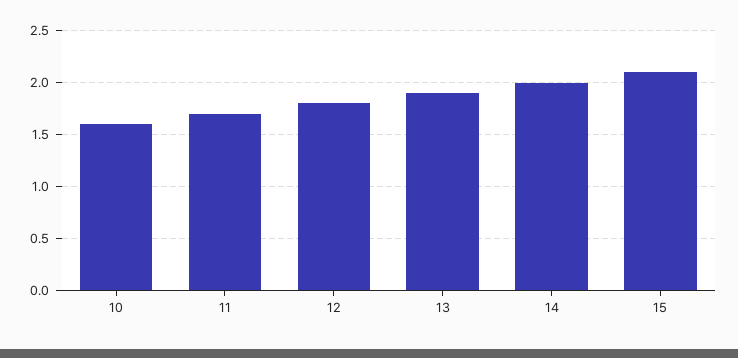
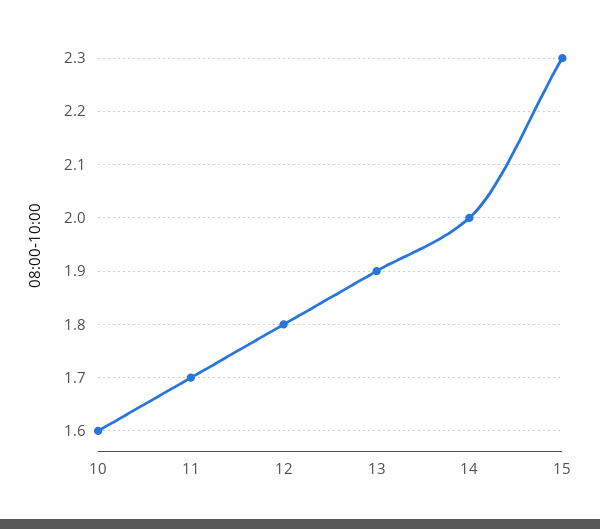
  {
    "10": 1.6,
    "11": 1.7,
    "12": 1.8,
    "13": 1.9,
    "14": 2,
-   "15": 2.1
+   "15": 2.3
  }

